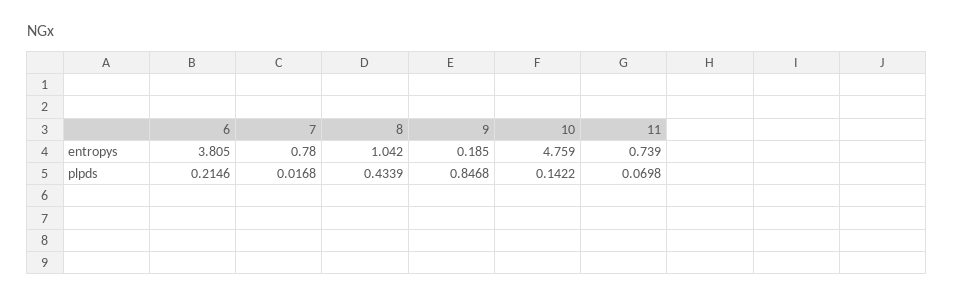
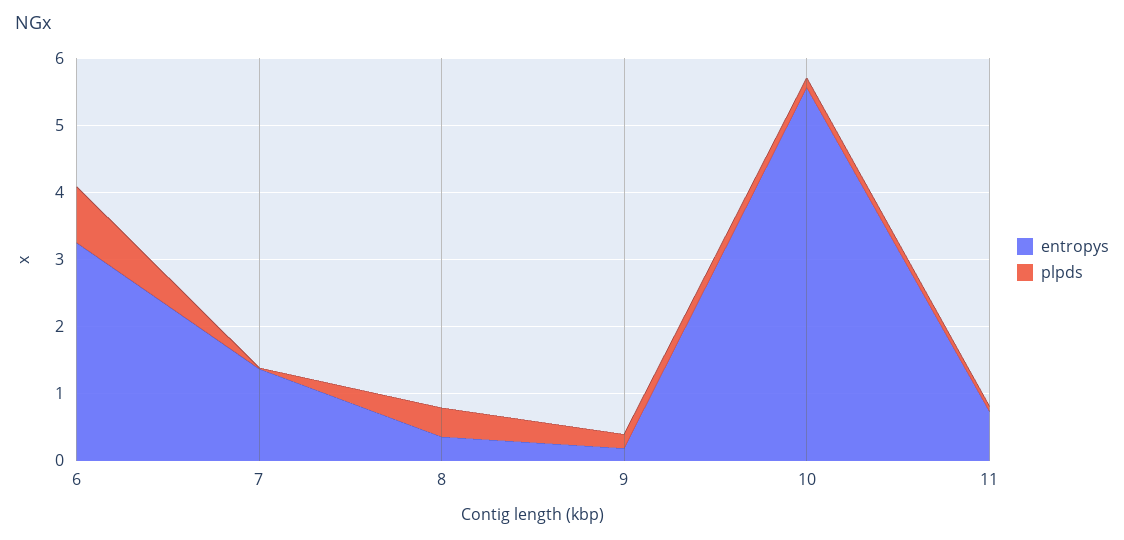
  {
    "entropys": {
-     "6": 3.805,
+     "6": 3.2,
-     "7": 0.78,
+     "7": 1.4,
-     "8": 1.042,
+     "8": 0.4,
      "9": 0.185,
-     "10": 4.759,
+     "10": 5.6,
      "11": 0.739
    },
    "plpds": {
-     "6": 0.2146,
+     "6": 0.8,
      "7": 0.0168,
      "8": 0.4339,
-     "9": 0.8468,
+     "9": 0.2,
      "10": 0.1422,
      "11": 0.0698
    }
  }

